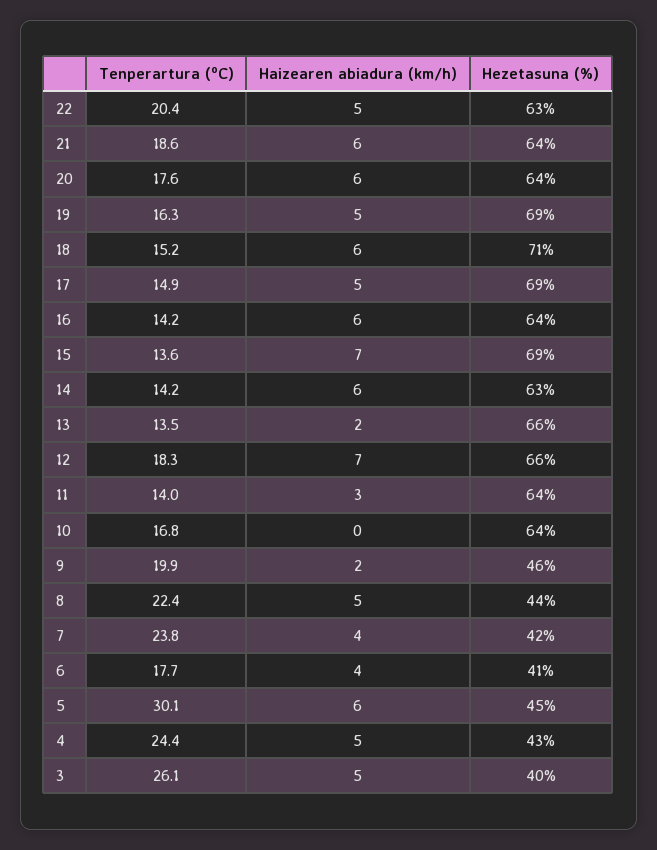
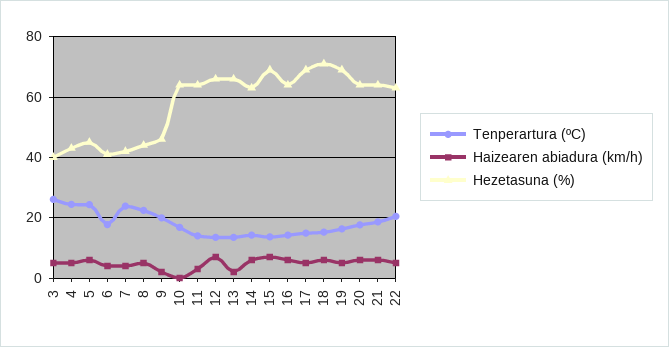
  {
    "Tenperartura (ºC)": {
      "22": 20.4,
      "21": 18.6,
      "20": 17.6,
      "19": 16.3,
      "18": 15.2,
      "17": 14.9,
      "16": 14.2,
      "15": 13.6,
      "14": 14.2,
      "13": 13.5,
-     "12": 18.3,
+     "12": 14,
      "11": 14,
      "10": 16.8,
      "9": 19.9,
      "8": 22.4,
      "7": 23.8,
      "6": 17.7,
-     "5": 30.1,
+     "5": 24,
      "4": 24.4,
      "3": 26.1
    },
    "Haizearen abiadura (km/h)": {
      "22": 5,
      "21": 6,
      "20": 6,
      "19": 5,
      "18": 6,
      "17": 5,
      "16": 6,
      "15": 7,
      "14": 6,
      "13": 2,
      "12": 7,
      "11": 3,
      "10": 0,
      "9": 2,
      "8": 5,
      "7": 4,
      "6": 4,
      "5": 6,
      "4": 5,
      "3": 5
    },
    "Hezetasuna (%)": {
      "22": 63,
      "21": 64,
      "20": 64,
      "19": 69,
      "18": 71,
      "17": 69,
      "16": 64,
      "15": 69,
      "14": 63,
      "13": 66,
      "12": 66,
      "11": 64,
      "10": 64,
      "9": 46,
      "8": 44,
      "7": 42,
      "6": 41,
      "5": 45,
      "4": 43,
      "3": 40
    }
  }

